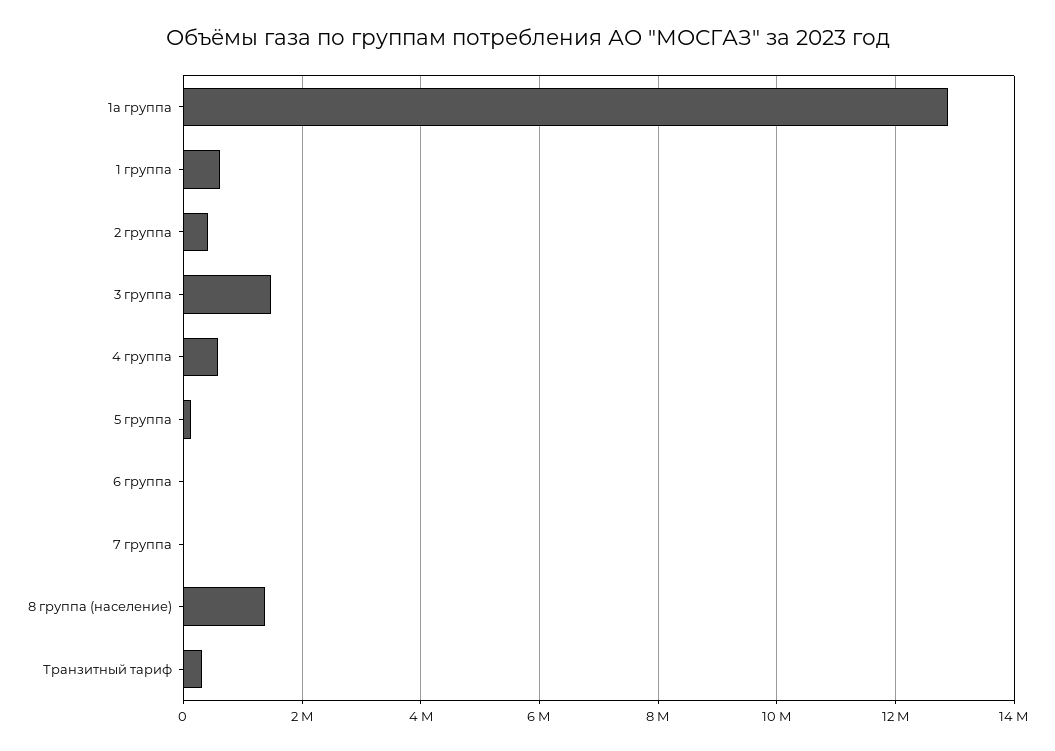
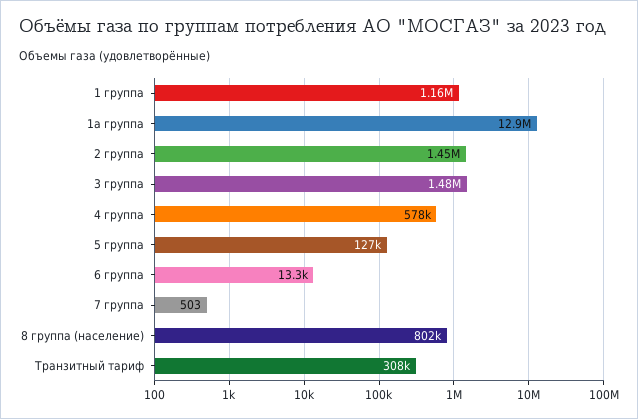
  {
    "1а группа": 12900000,
-   "1 группа": 600000,
+   "1 группа": 1160000,
-   "2 группа": 400000,
+   "2 группа": 1450000,
    "3 группа": 1480000,
    "4 группа": 578000,
    "5 группа": 127000,
    "6 группа": 13300,
    "7 группа": 503,
-   "8 группа (население)": 1400000,
+   "8 группа (население)": 802000,
    "Транзитный тариф": 308000
  }

